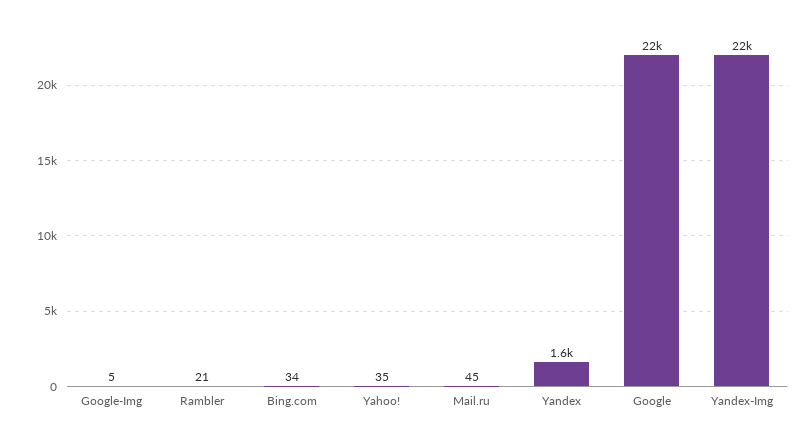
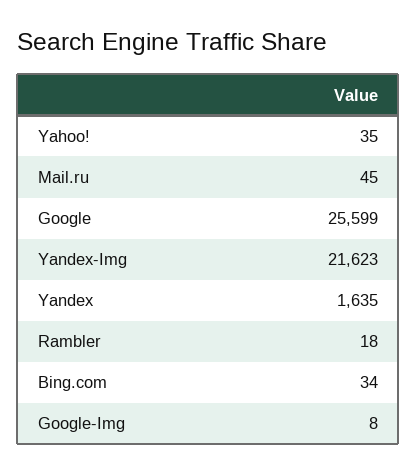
  {
-   "Google-Img": 5,
+   "Google-Img": 8,
-   "Rambler": 21,
+   "Rambler": 18,
    "Bing.com": 34,
    "Yahoo!": 35,
    "Mail.ru": 45,
    "Yandex": 1635,
-   "Google": 22000,
+   "Google": 25599,
    "Yandex-Img": 21623
  }

